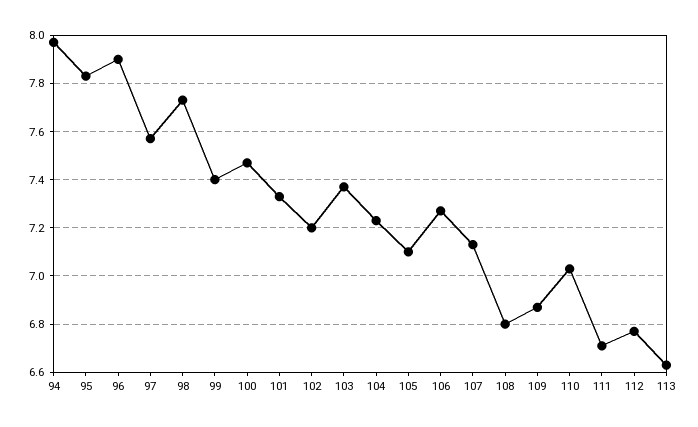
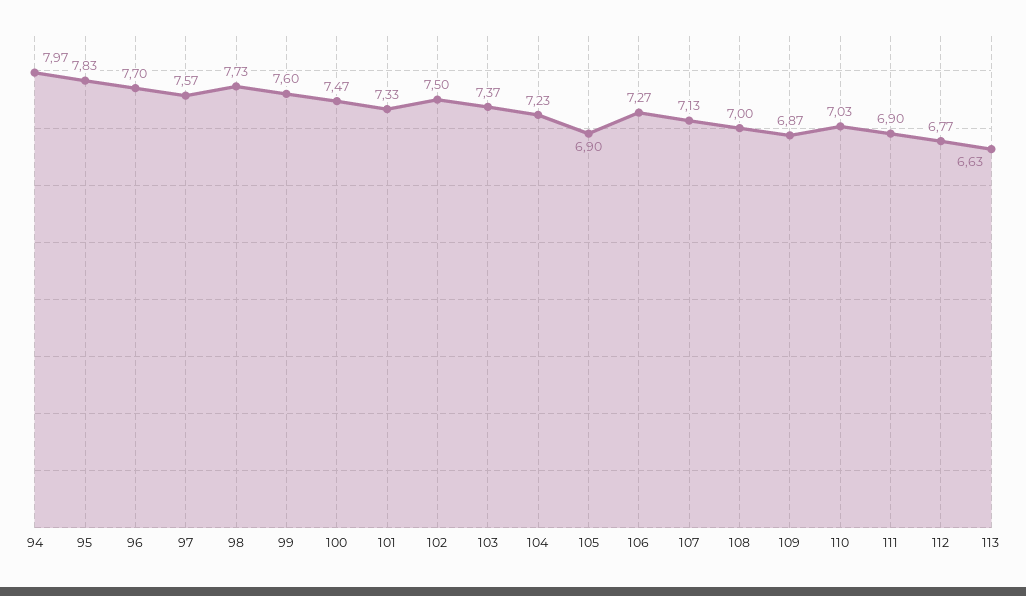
  {
    "94": 7.97,
    "95": 7.83,
-   "96": 7.9,
+   "96": 7.7,
    "97": 7.57,
    "98": 7.73,
-   "99": 7.4,
+   "99": 7.6,
    "100": 7.47,
    "101": 7.33,
-   "102": 7.2,
+   "102": 7.5,
    "103": 7.37,
    "104": 7.23,
-   "105": 7.1,
+   "105": 6.9,
    "106": 7.27,
    "107": 7.13,
-   "108": 6.8,
+   "108": 7,
    "109": 6.87,
    "110": 7.03,
-   "111": 6.7,
+   "111": 6.9,
    "112": 6.77,
    "113": 6.63
  }

